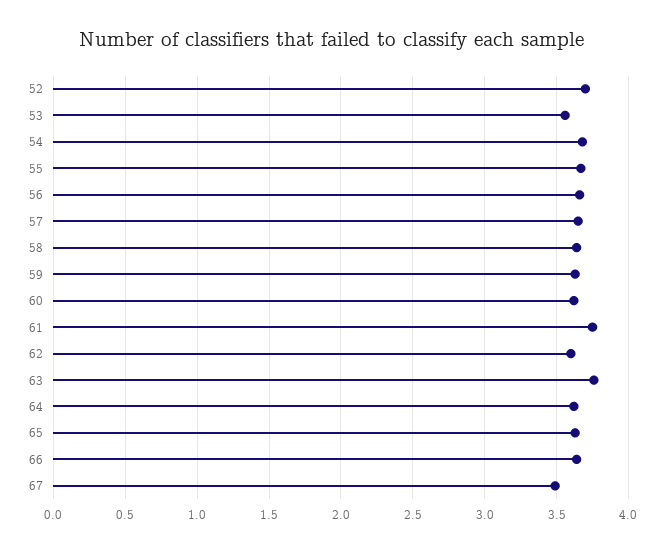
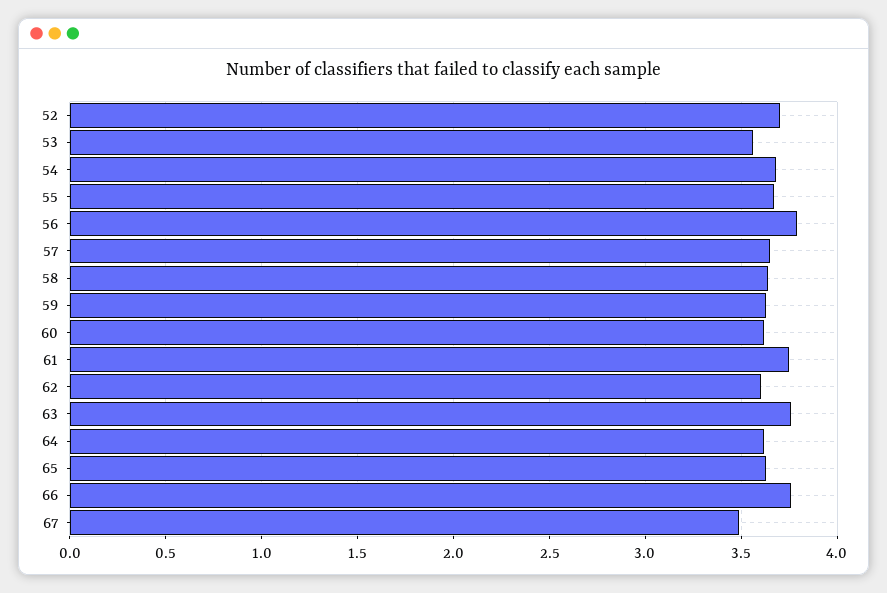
  {
    "52": 3.7,
    "53": 3.55,
    "54": 3.7,
    "55": 3.65,
-   "56": 3.65,
+   "56": 3.8,
    "57": 3.65,
    "58": 3.65,
    "59": 3.65,
    "60": 3.6,
    "61": 3.75,
    "62": 3.6,
    "63": 3.75,
    "64": 3.6,
    "65": 3.65,
-   "66": 3.65,
+   "66": 3.75,
    "67": 3.5
  }

